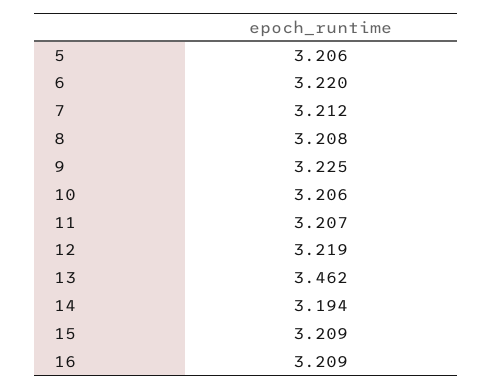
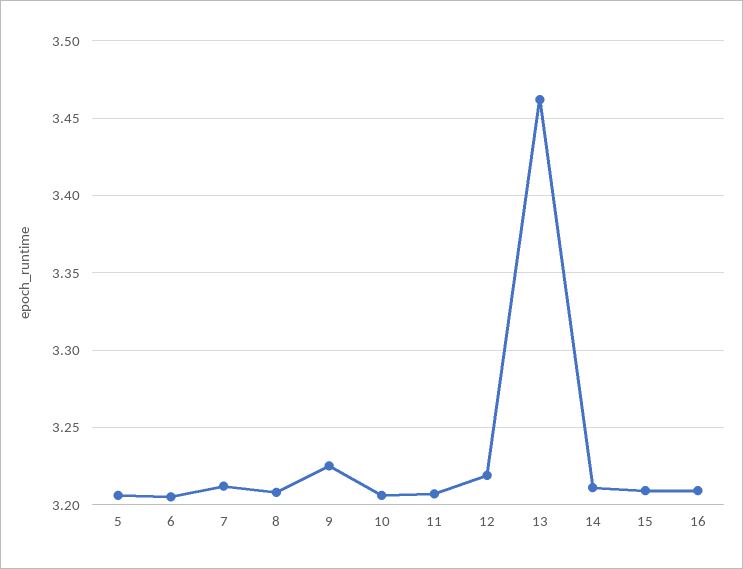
  {
    "5": 3.206,
-   "6": 3.22,
+   "6": 3.205,
    "7": 3.212,
    "8": 3.208,
    "9": 3.225,
    "10": 3.206,
    "11": 3.207,
    "12": 3.219,
    "13": 3.462,
-   "14": 3.194,
+   "14": 3.21,
    "15": 3.209,
    "16": 3.209
  }

